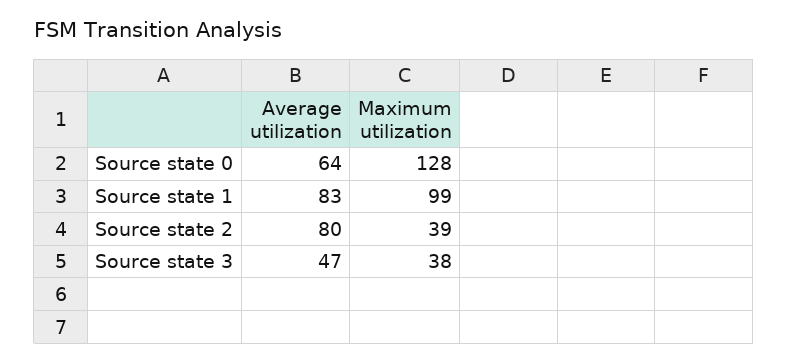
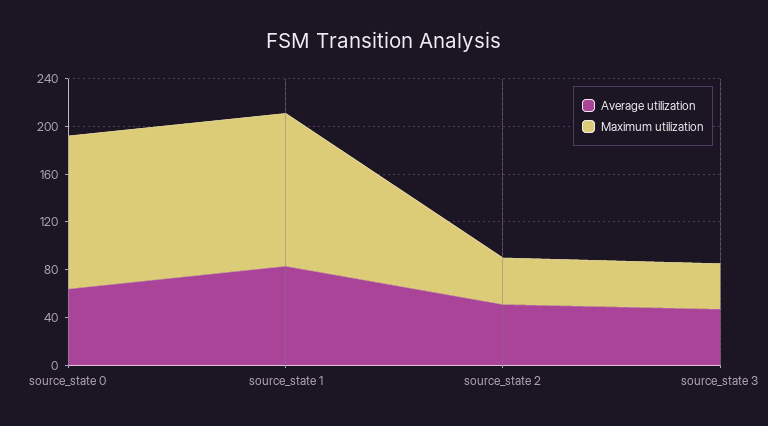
  {
    "Average utilization": {
      "Source state 0": 64,
      "Source state 1": 83,
-     "Source state 2": 80,
+     "Source state 2": 50,
      "Source state 3": 47
    },
    "Maximum utilization": {
      "Source state 0": 128,
-     "Source state 1": 99,
+     "Source state 1": 130,
      "Source state 2": 39,
      "Source state 3": 38
    }
  }

